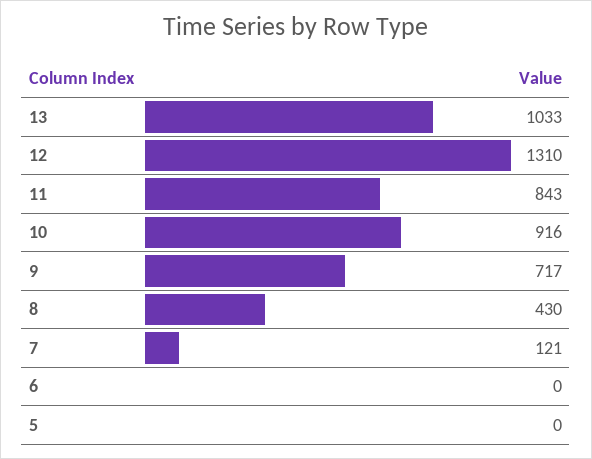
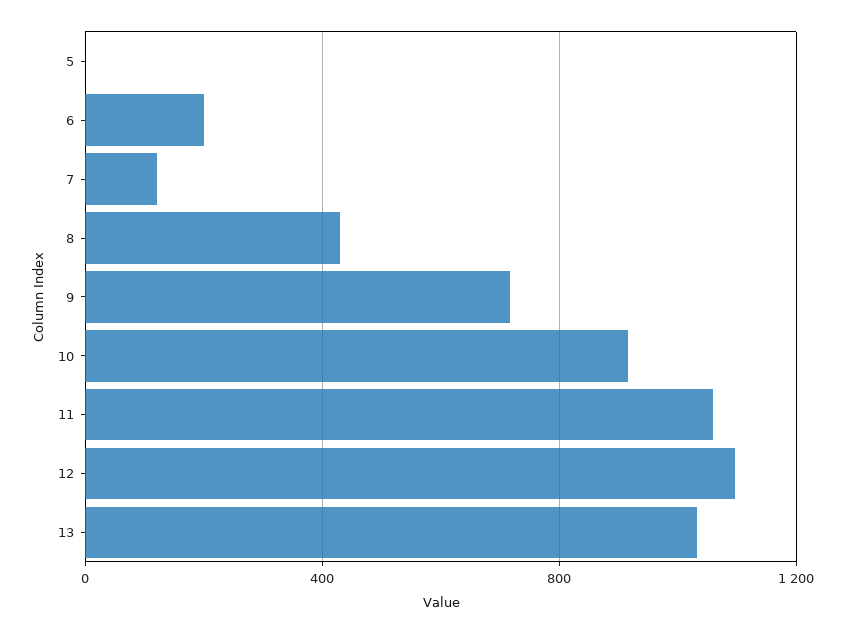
  {
    "13": 1033,
-   "12": 1310,
+   "12": 1100,
-   "11": 843,
+   "11": 1050,
    "10": 916,
    "9": 717,
    "8": 430,
    "7": 121,
-   "6": 0,
+   "6": 200,
    "5": 0
  }

